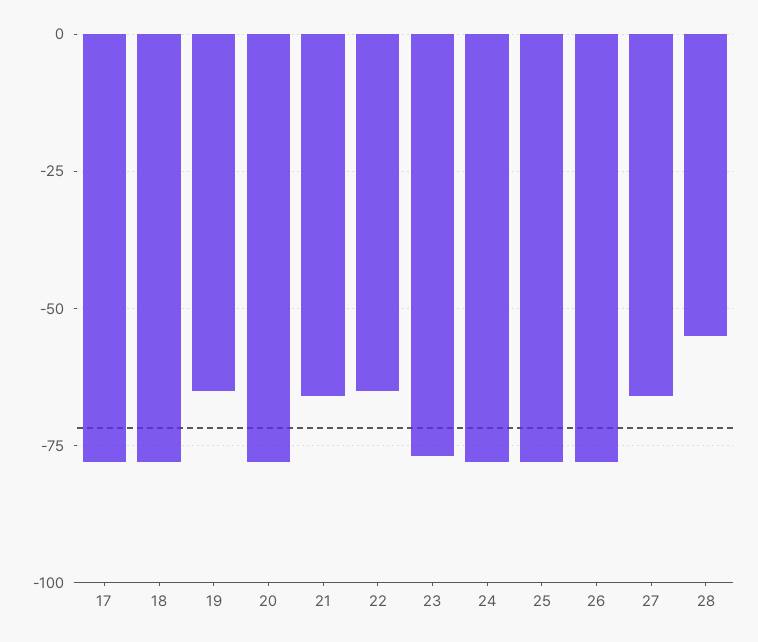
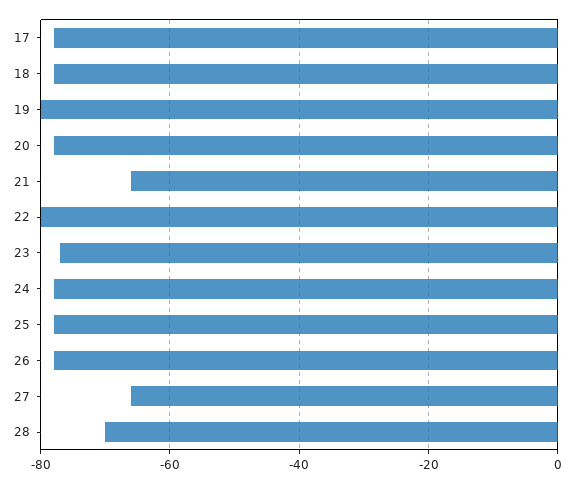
  {
    "17": -80,
    "18": -80,
-   "19": -65,
+   "19": -80,
    "20": -80,
    "21": -65,
-   "22": -65,
+   "22": -80,
    "23": -75,
    "24": -80,
    "25": -80,
    "26": -80,
    "27": -65,
-   "28": -55
+   "28": -70
  }

